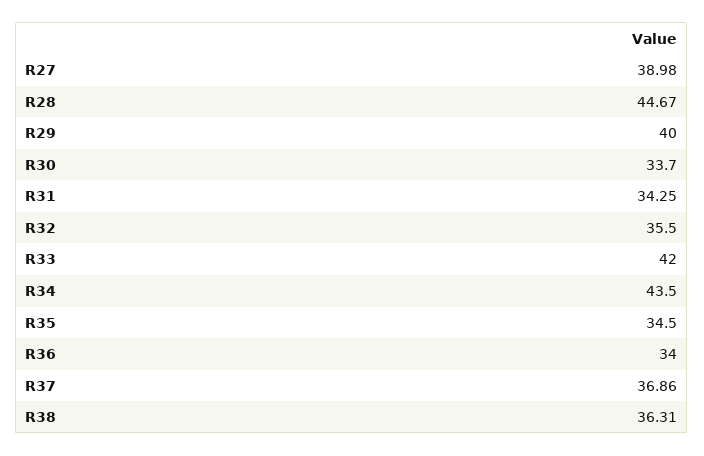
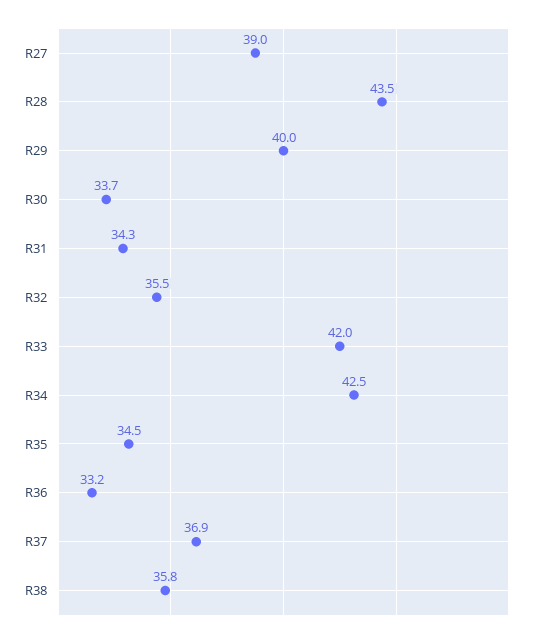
  {
    "R27": 38.98,
-   "R28": 44.67,
+   "R28": 43.5,
    "R29": 40,
    "R30": 33.7,
    "R31": 34.25,
    "R32": 35.5,
    "R33": 42,
-   "R34": 43.5,
+   "R34": 42.5,
    "R35": 34.5,
-   "R36": 34,
+   "R36": 33.2,
    "R37": 36.86,
-   "R38": 36.31
+   "R38": 35.8
  }

